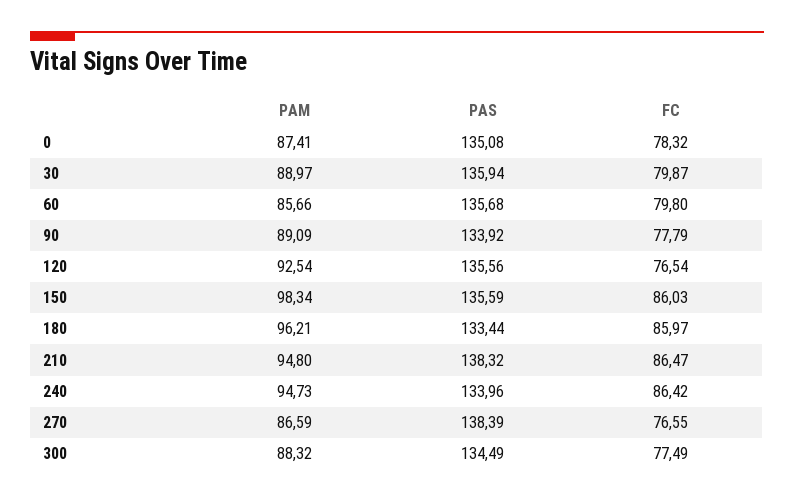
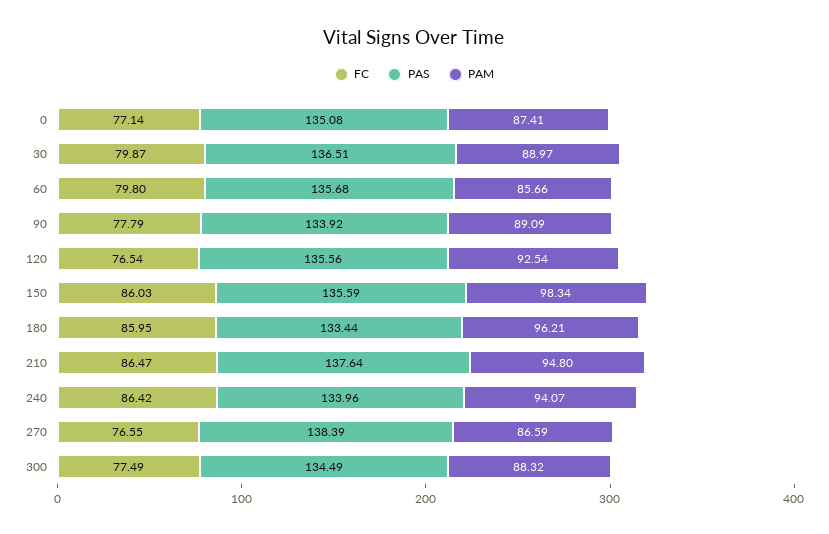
  {
    "PAM": {
      "0": 87.41,
      "30": 88.97,
      "60": 85.66,
      "90": 89.09,
      "120": 92.54,
      "150": 98.34,
      "180": 96.21,
      "210": 94.8,
-     "240": 94.73,
+     "240": 94.07,
      "270": 86.59,
      "300": 88.32
    },
    "PAS": {
      "0": 135.08,
-     "30": 135.94,
+     "30": 136.51,
      "60": 135.68,
      "90": 133.92,
      "120": 135.56,
      "150": 135.59,
      "180": 133.44,
-     "210": 138.32,
+     "210": 137.64,
      "240": 133.96,
      "270": 138.39,
      "300": 134.49
    },
    "FC": {
-     "0": 78.32,
+     "0": 77.14,
      "30": 79.87,
      "60": 79.8,
      "90": 77.79,
      "120": 76.54,
      "150": 86.03,
-     "180": 85.97,
+     "180": 85.95,
      "210": 86.47,
      "240": 86.42,
      "270": 76.55,
      "300": 77.49
    }
  }

